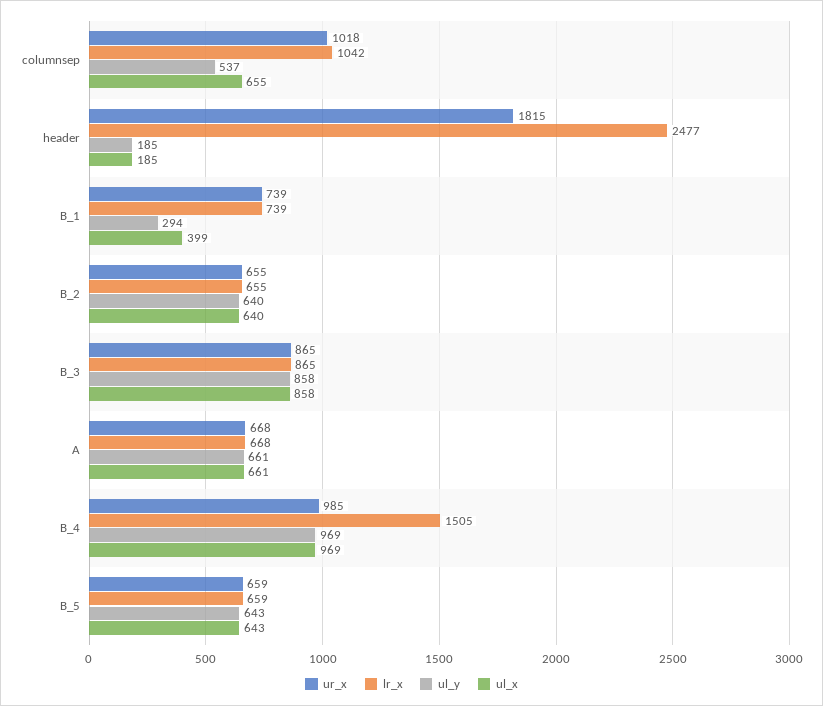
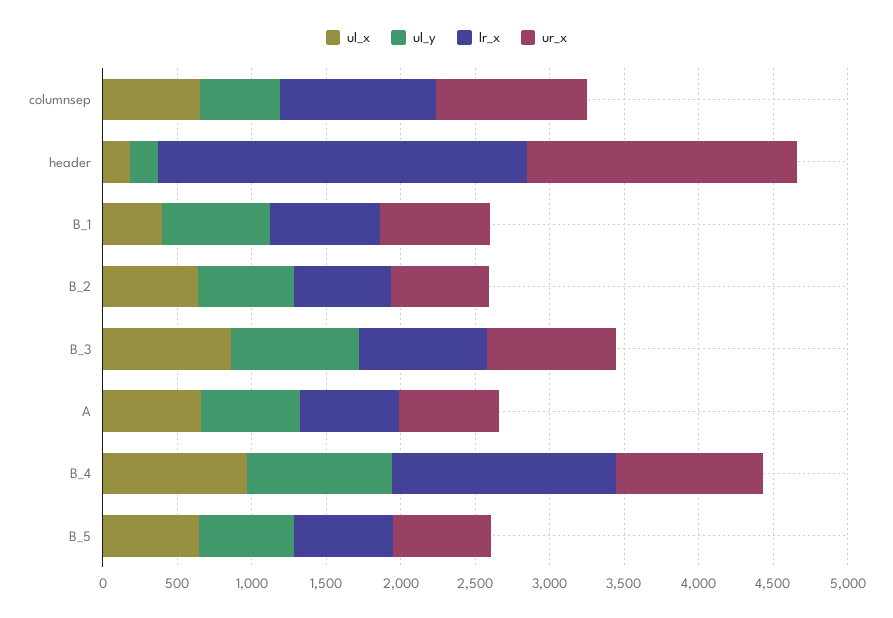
  {
    "ur_x": {
      "columnsep": 1018,
      "header": 1815,
      "B_1": 739,
      "B_2": 655,
      "B_3": 865,
      "A": 668,
      "B_4": 985,
      "B_5": 659
    },
    "lr_x": {
      "columnsep": 1042,
      "header": 2477,
      "B_1": 739,
      "B_2": 655,
      "B_3": 865,
      "A": 668,
      "B_4": 1505,
      "B_5": 659
    },
    "ul_y": {
      "columnsep": 537,
      "header": 185,
-     "B_1": 294,
+     "B_1": 700,
      "B_2": 640,
      "B_3": 858,
      "A": 661,
      "B_4": 969,
      "B_5": 643
    },
    "ul_x": {
      "columnsep": 655,
      "header": 185,
      "B_1": 399,
      "B_2": 640,
      "B_3": 858,
      "A": 661,
      "B_4": 969,
      "B_5": 643
    }
  }

